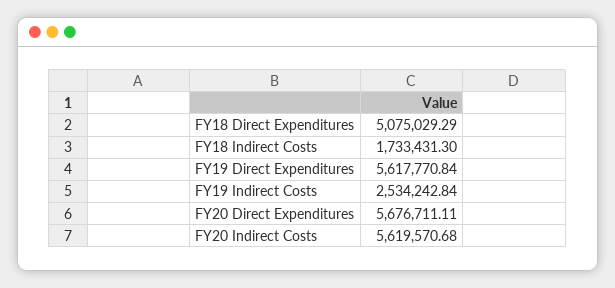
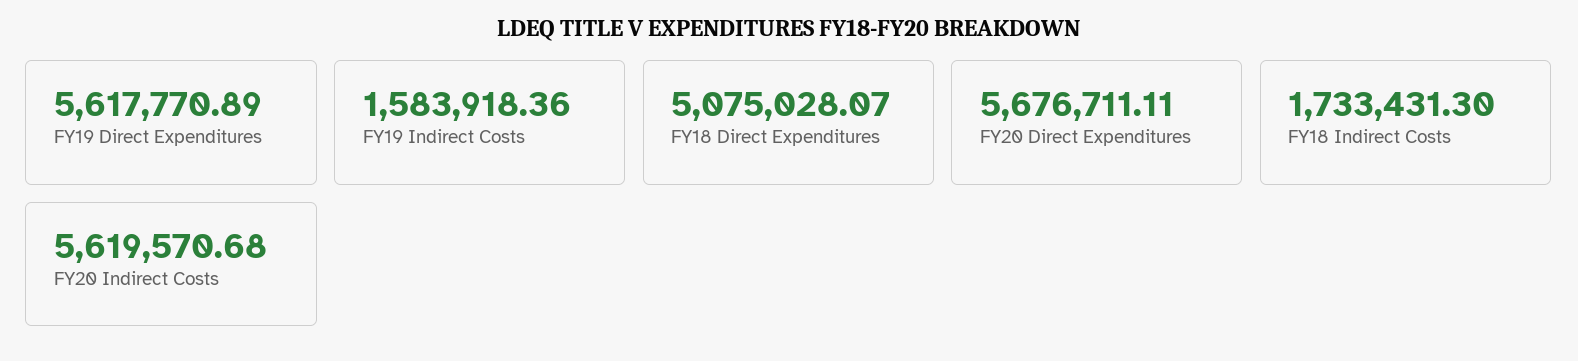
  {
-   "FY18 Direct Expenditures": 5075029.29,
+   "FY18 Direct Expenditures": 5075028.07,
    "FY18 Indirect Costs": 1733431.3,
-   "FY19 Direct Expenditures": 5617770.84,
+   "FY19 Direct Expenditures": 5617770.89,
-   "FY19 Indirect Costs": 2534242.84,
+   "FY19 Indirect Costs": 1583918.36,
    "FY20 Direct Expenditures": 5676711.11,
    "FY20 Indirect Costs": 5619570.68
  }

